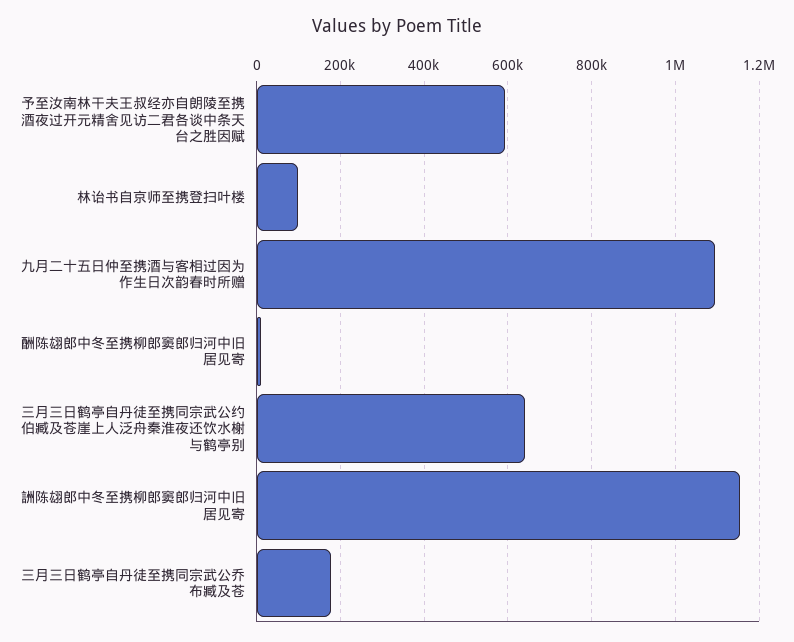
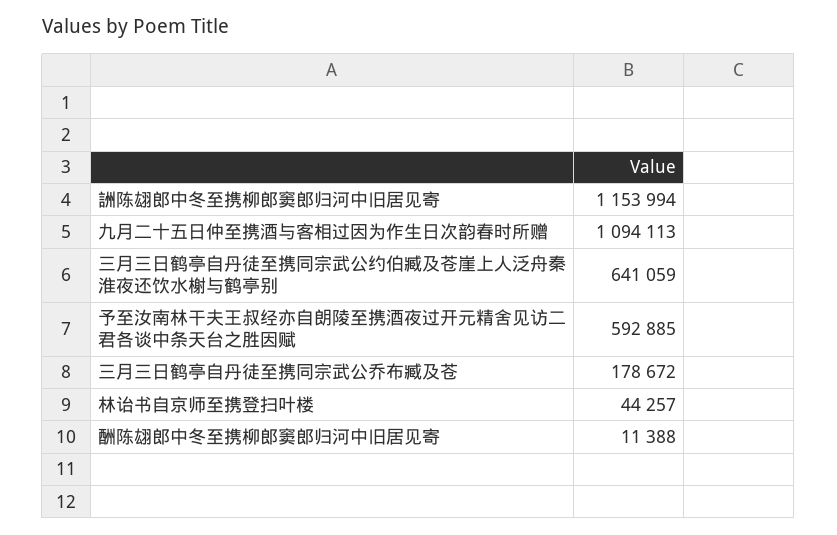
  {
    "予至汝南林干夫王叔经亦自朗陵至携酒夜过开元精舍见访二君各谈中条天台之胜因赋": 592885,
-   "林诒书自京师至携登扫叶楼": 100000,
+   "林诒书自京师至携登扫叶楼": 44257,
    "九月二十五日仲至携酒与客相过因为作生日次韵春时所赠": 1094113,
    "酬陈翃郎中冬至携柳郎窦郎归河中旧居见寄": 11388,
    "三月三日鹤亭自丹徒至携同宗武公约伯臧及苍崖上人泛舟秦淮夜还饮水榭与鹤亭别": 641059,
    "詶陈翃郎中冬至携柳郎窦郎归河中旧居见寄": 1153994,
    "三月三日鹤亭自丹徒至携同宗武公乔布臧及苍": 178672
  }

